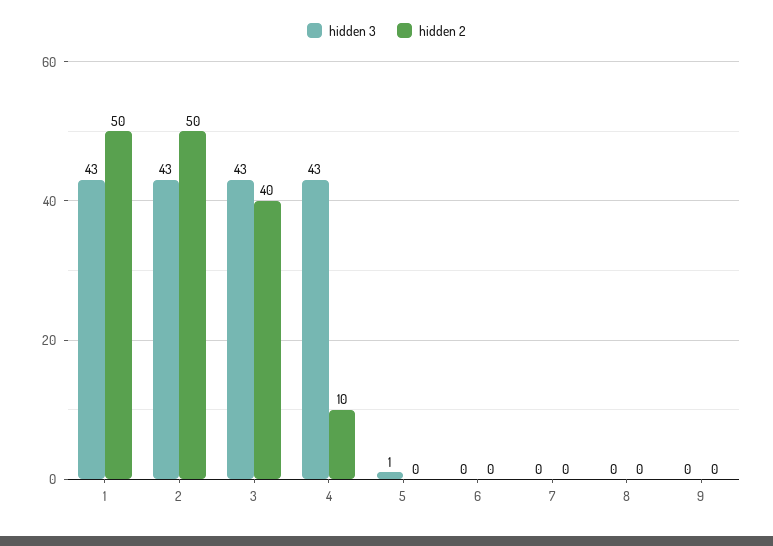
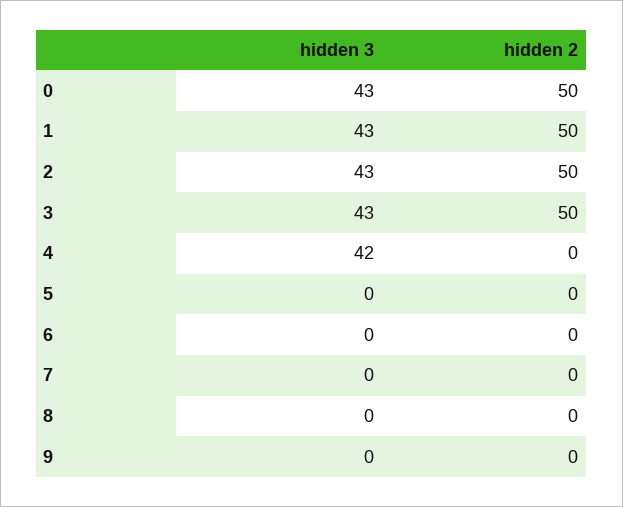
  {
    "hidden 3": {
      "1": 43,
      "2": 43,
      "3": 43,
-     "4": 43,
+     "4": 42,
-     "5": 1,
+     "5": 0,
      "6": 0,
      "7": 0,
      "8": 0,
-     "9": 0
+     "9": 0,
+     "0": 43
    },
    "hidden 2": {
      "1": 50,
      "2": 50,
-     "3": 40,
+     "3": 50,
-     "4": 10,
+     "4": 0,
      "5": 0,
      "6": 0,
      "7": 0,
      "8": 0,
-     "9": 0
+     "9": 0,
+     "0": 50
    }
  }

